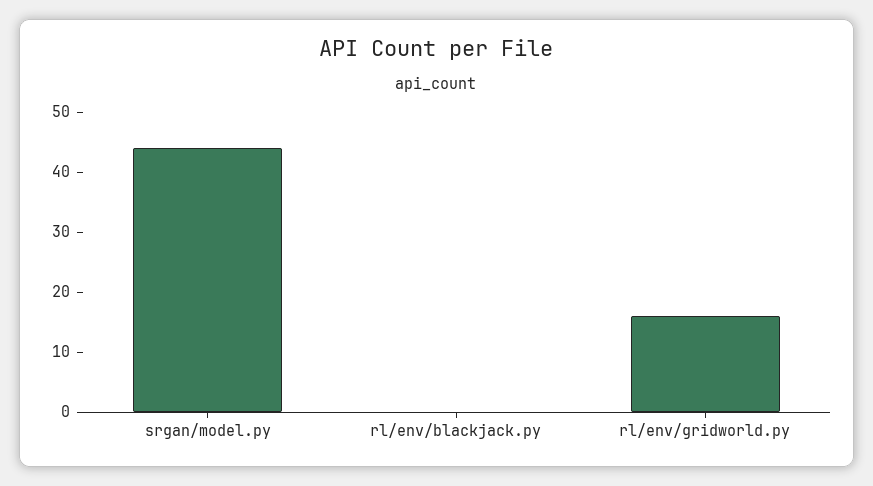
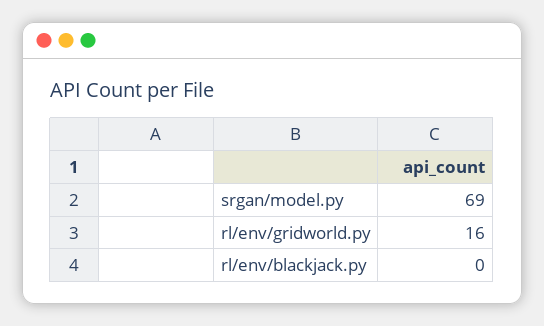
  {
-   "srgan/model.py": 45,
+   "srgan/model.py": 69,
    "rl/env/blackjack.py": 0,
    "rl/env/gridworld.py": 16
  }

